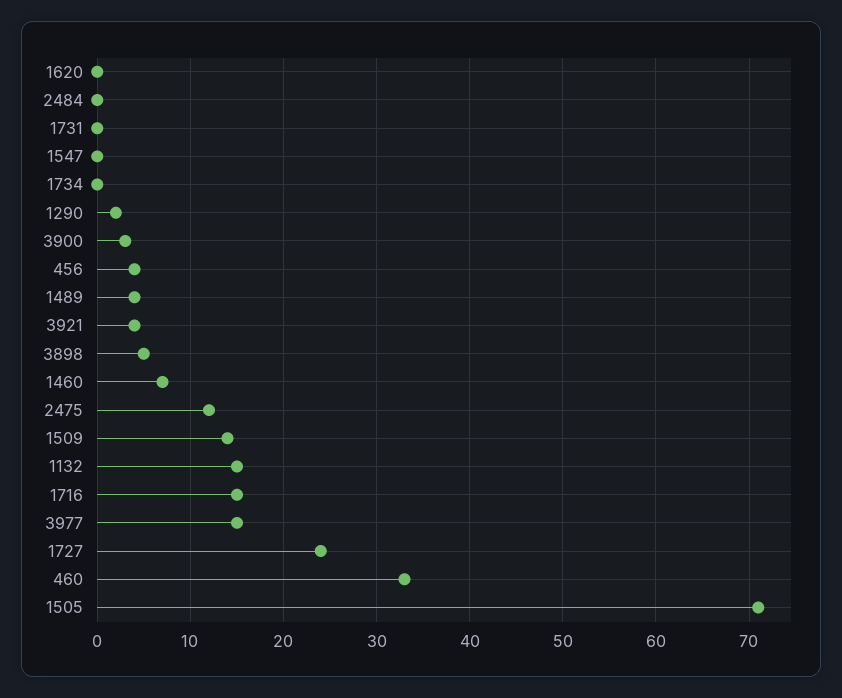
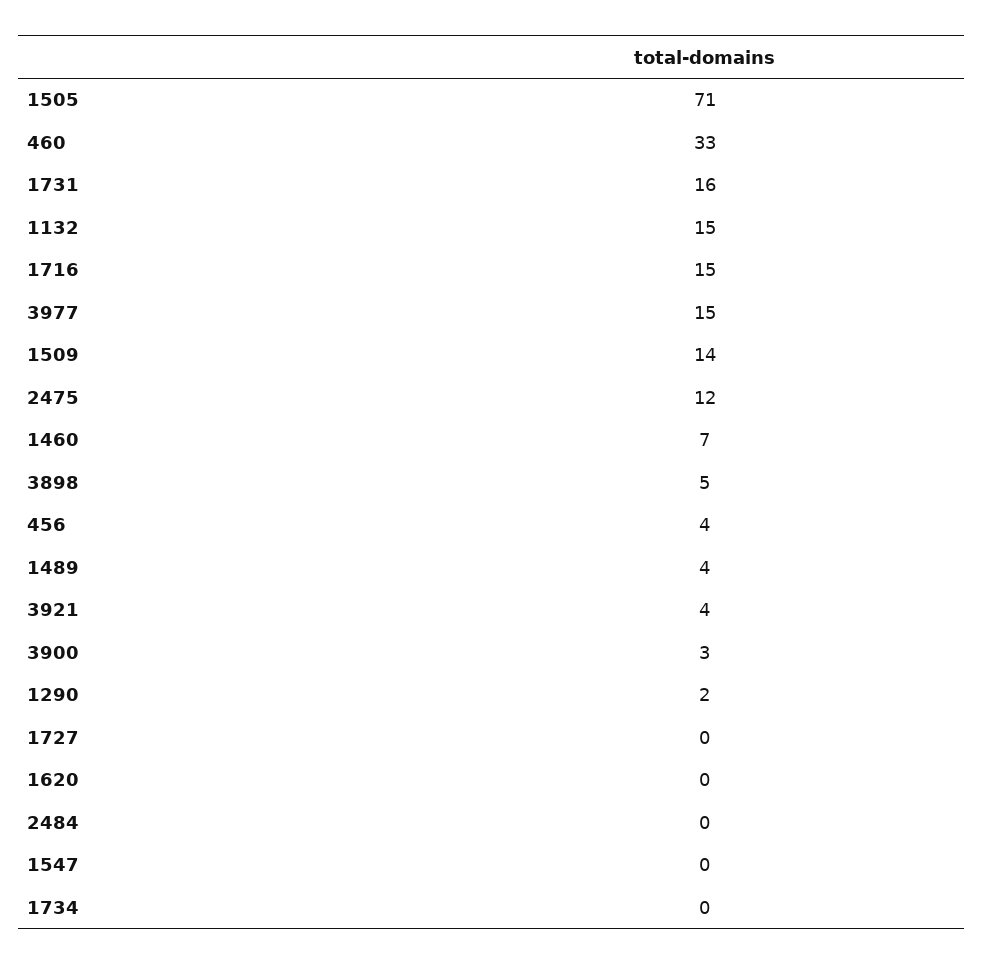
  {
    "1620": 0,
    "2484": 0,
-   "1731": 0,
+   "1731": 16,
    "1547": 0,
    "1734": 0,
    "1290": 2,
    "3900": 3,
    "456": 4,
    "1489": 4,
    "3921": 4,
    "3898": 5,
    "1460": 7,
    "2475": 12,
    "1509": 14,
    "1132": 15,
    "1716": 15,
    "3977": 15,
-   "1727": 24,
+   "1727": 0,
    "460": 33,
    "1505": 71
  }

